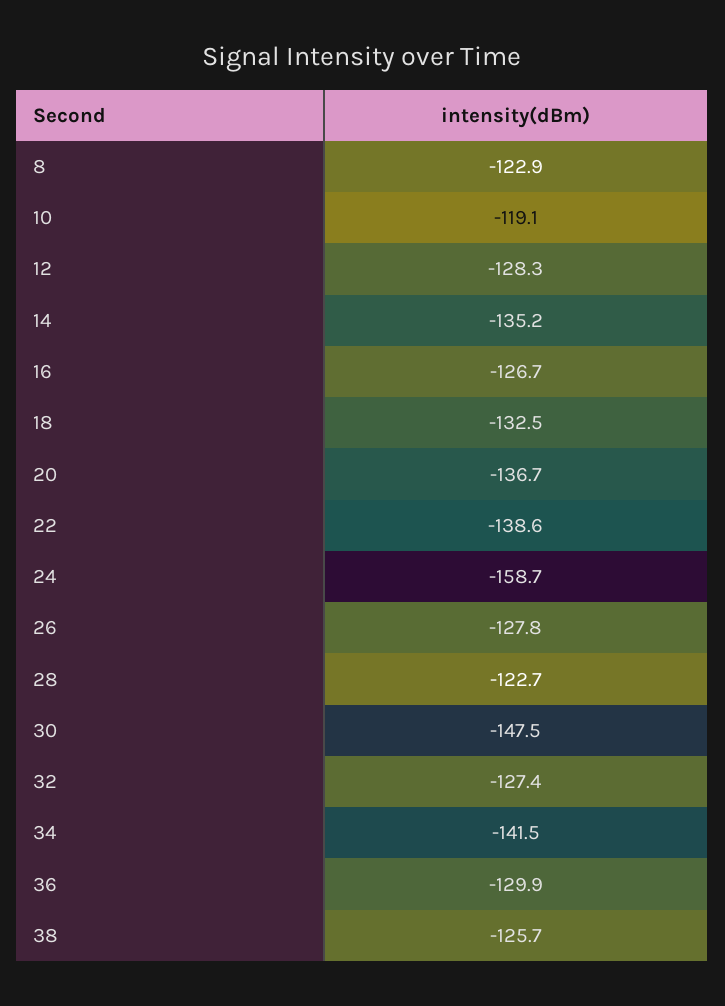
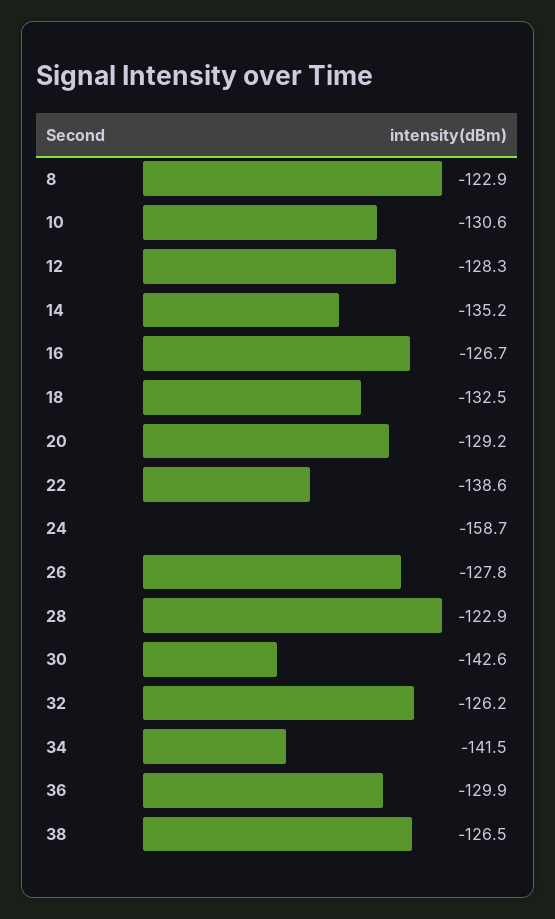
  {
    "8": -122.9,
-   "10": -119.1,
+   "10": -130.6,
    "12": -128.3,
    "14": -135.2,
    "16": -126.7,
    "18": -132.5,
-   "20": -136.7,
+   "20": -129.2,
    "22": -138.6,
    "24": -158.7,
    "26": -127.8,
-   "28": -122.7,
+   "28": -122.9,
-   "30": -147.5,
+   "30": -142.6,
-   "32": -127.4,
+   "32": -126.2,
    "34": -141.5,
    "36": -129.9,
-   "38": -125.7
+   "38": -126.5
  }

